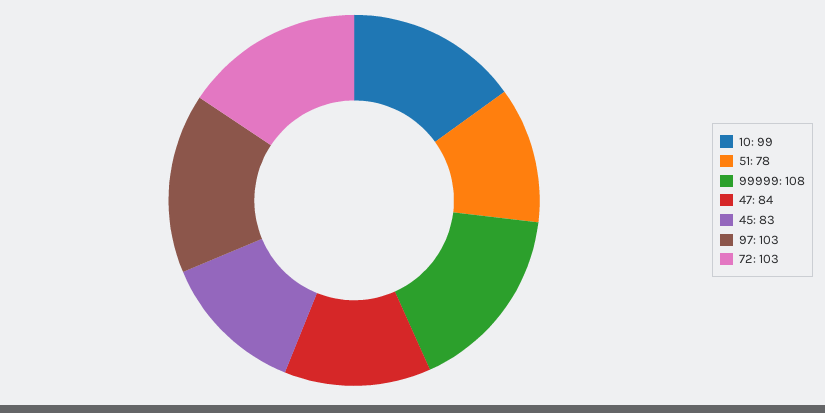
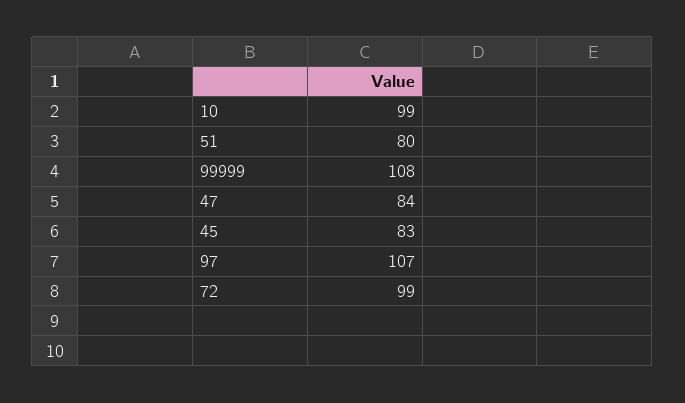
  {
    "10": 99,
-   "51": 78,
+   "51": 80,
    "99999": 108,
    "47": 84,
    "45": 83,
-   "97": 103,
+   "97": 107,
-   "72": 103
+   "72": 99
  }

